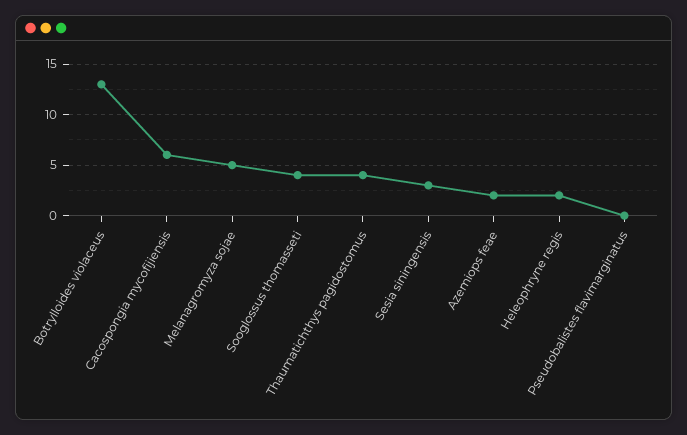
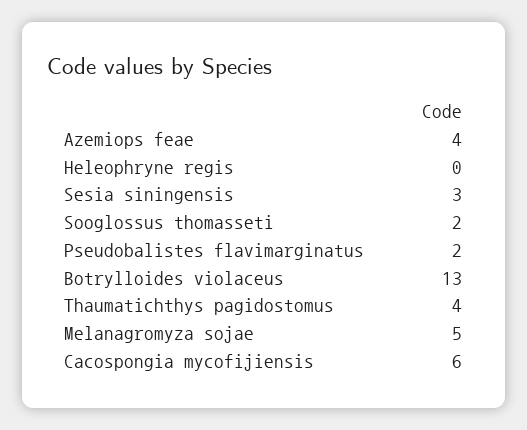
  {
    "Botrylloides violaceus": 13,
    "Cacospongia mycofijiensis": 6,
    "Melanagromyza sojae": 5,
-   "Sooglossus thomasseti": 4,
+   "Sooglossus thomasseti": 2,
    "Thaumatichthys pagidostomus": 4,
    "Sesia siningensis": 3,
-   "Azemiops feae": 2,
+   "Azemiops feae": 4,
-   "Heleophryne regis": 2,
+   "Heleophryne regis": 0,
-   "Pseudobalistes flavimarginatus": 0
+   "Pseudobalistes flavimarginatus": 2
  }

